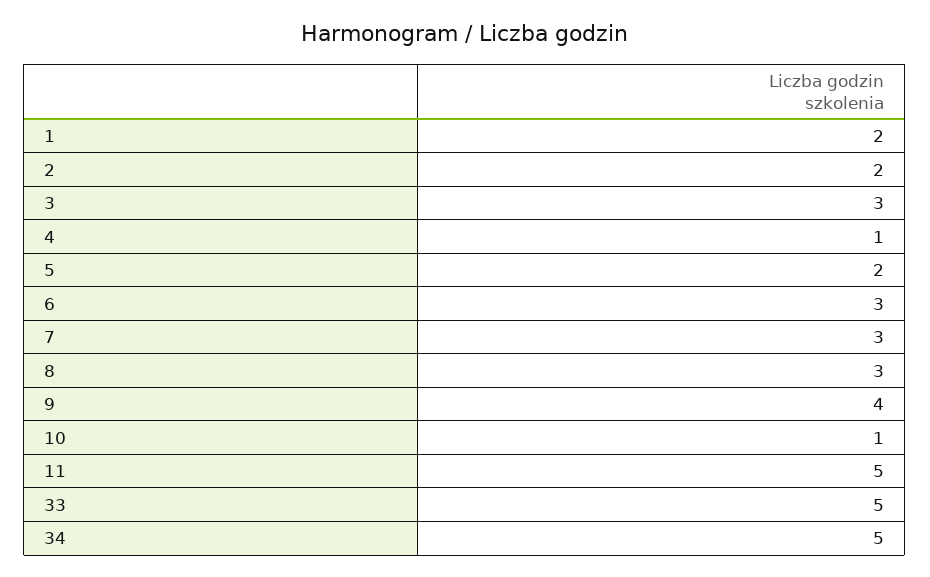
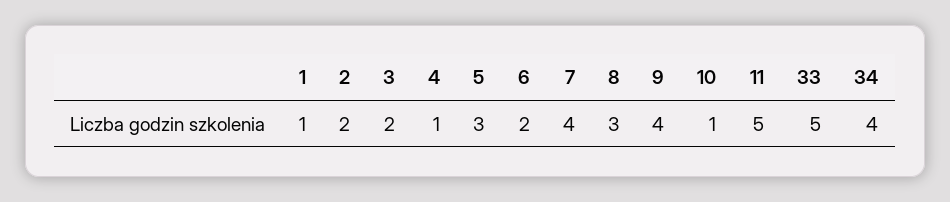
  {
-   "1": 2,
+   "1": 1,
    "2": 2,
-   "3": 3,
+   "3": 2,
    "4": 1,
-   "5": 2,
+   "5": 3,
-   "6": 3,
+   "6": 2,
-   "7": 3,
+   "7": 4,
    "8": 3,
    "9": 4,
    "10": 1,
    "11": 5,
    "33": 5,
-   "34": 5
+   "34": 4
  }

